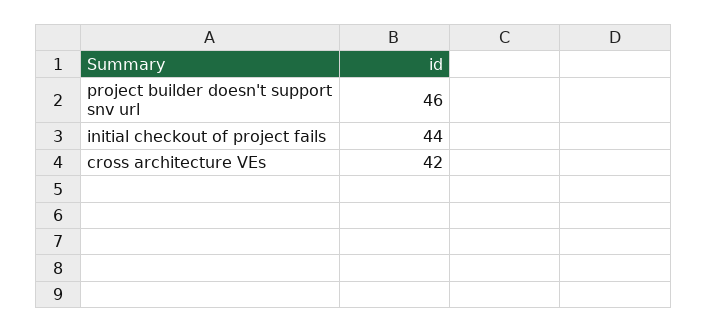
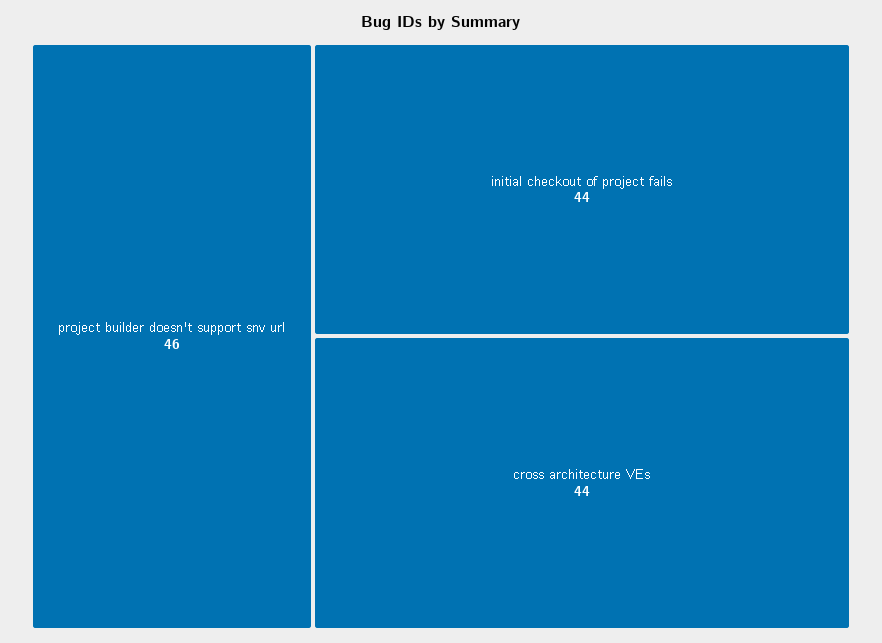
  {
    "project builder doesn't support snv url": 46,
    "initial checkout of project fails": 44,
-   "cross architecture VEs": 42
+   "cross architecture VEs": 44
  }

